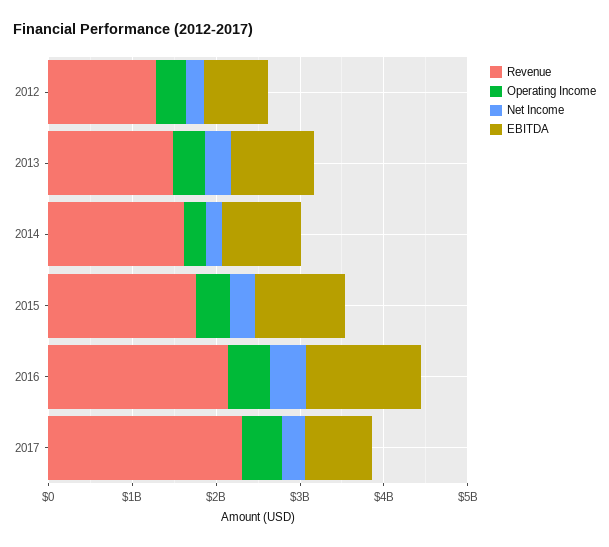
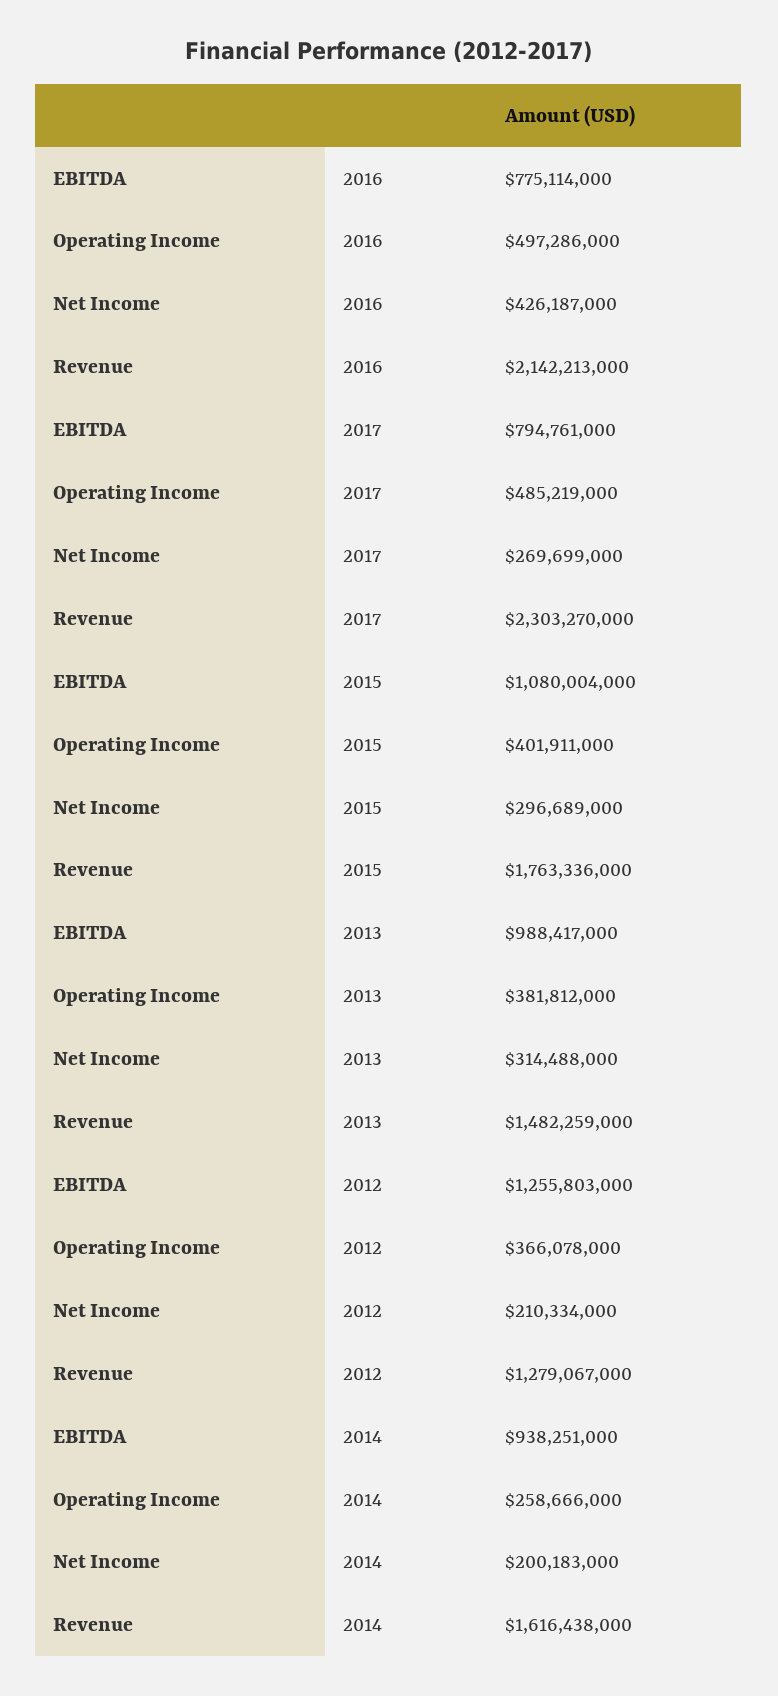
  {
    "Revenue": {
      "2012": 1279067000,
      "2013": 1482259000,
      "2014": 1616438000,
      "2015": 1763336000,
      "2016": 2142213000,
      "2017": 2303270000
    },
    "Operating Income": {
      "2012": 366078000,
      "2013": 381812000,
      "2014": 258666000,
      "2015": 401911000,
      "2016": 497286000,
      "2017": 485219000
    },
    "Net Income": {
      "2012": 210334000,
      "2013": 314488000,
      "2014": 200183000,
      "2015": 296689000,
      "2016": 426187000,
      "2017": 269699000
    },
    "EBITDA": {
-     "2012": 800000000,
+     "2012": 1255803000,
      "2013": 988417000,
      "2014": 938251000,
      "2015": 1080004000,
-     "2016": 1400000000,
+     "2016": 775114000,
      "2017": 794761000
    }
  }

